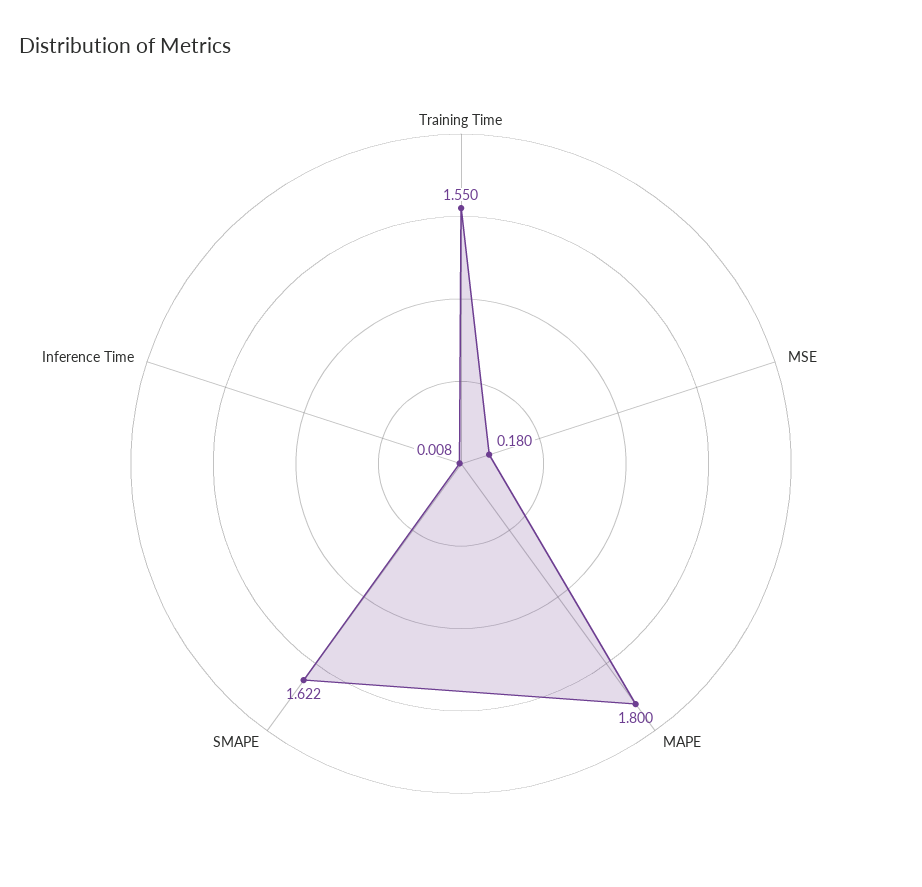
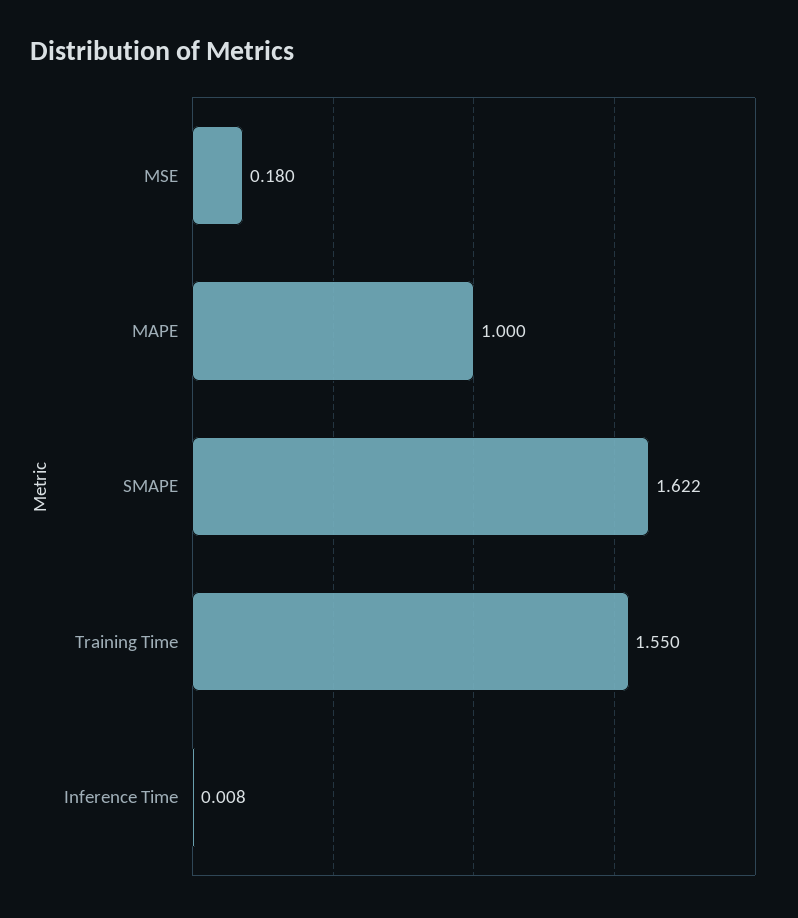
  {
    "Training Time": 1.55,
    "MSE": 0.18,
-   "MAPE": 1.8,
+   "MAPE": 1,
    "SMAPE": 1.622,
    "Inference Time": 0.008
  }

